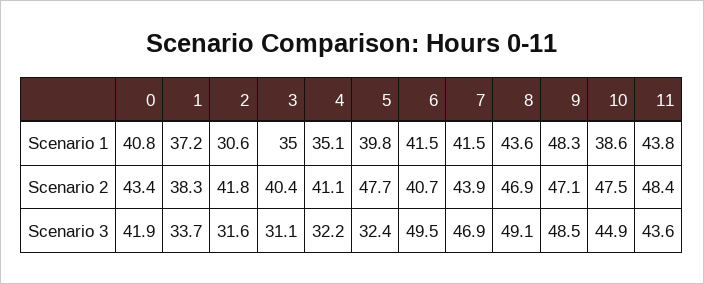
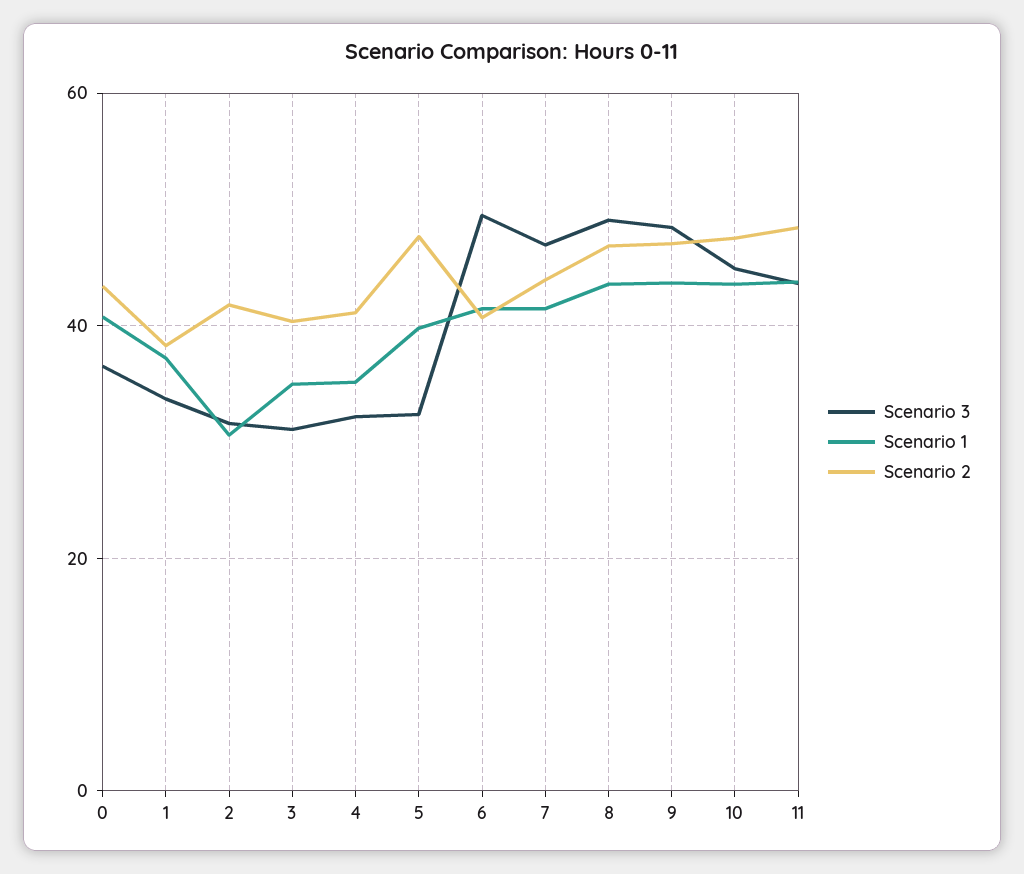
  {
    "Scenario 1": {
      "0": 40.8,
      "1": 37.2,
      "2": 30.6,
      "3": 35,
      "4": 35.1,
      "5": 39.8,
      "6": 41.5,
      "7": 41.5,
      "8": 43.6,
-     "9": 48.3,
+     "9": 44,
-     "10": 38.6,
+     "10": 44,
      "11": 43.8
    },
    "Scenario 2": {
      "0": 43.4,
      "1": 38.3,
      "2": 41.8,
      "3": 40.4,
      "4": 41.1,
      "5": 47.7,
      "6": 40.7,
      "7": 43.9,
      "8": 46.9,
      "9": 47.1,
      "10": 47.5,
      "11": 48.4
    },
    "Scenario 3": {
-     "0": 41.9,
+     "0": 36,
      "1": 33.7,
      "2": 31.6,
      "3": 31.1,
      "4": 32.2,
      "5": 32.4,
      "6": 49.5,
      "7": 46.9,
      "8": 49.1,
      "9": 48.5,
      "10": 44.9,
      "11": 43.6
    }
  }

